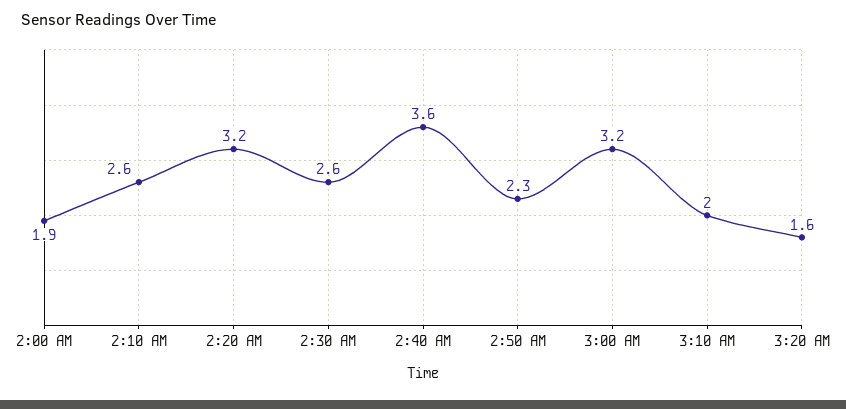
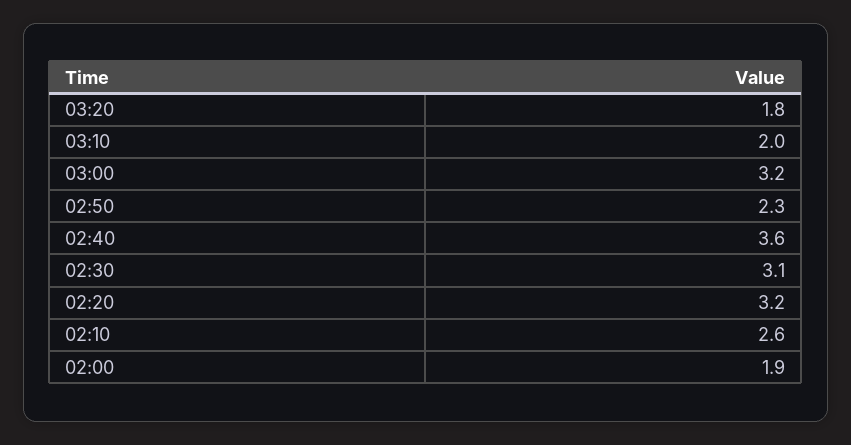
  {
    "2:00 AM": 1.9,
    "2:10 AM": 2.6,
    "2:20 AM": 3.2,
-   "2:30 AM": 2.6,
+   "2:30 AM": 3.1,
    "2:40 AM": 3.6,
    "2:50 AM": 2.3,
    "3:00 AM": 3.2,
    "3:10 AM": 2,
-   "3:20 AM": 1.6
+   "3:20 AM": 1.8
  }

